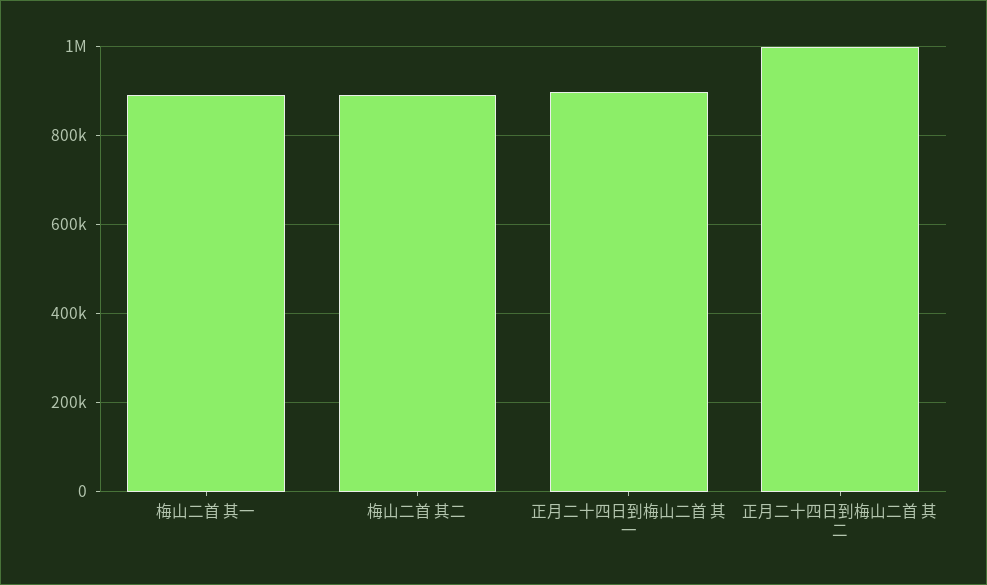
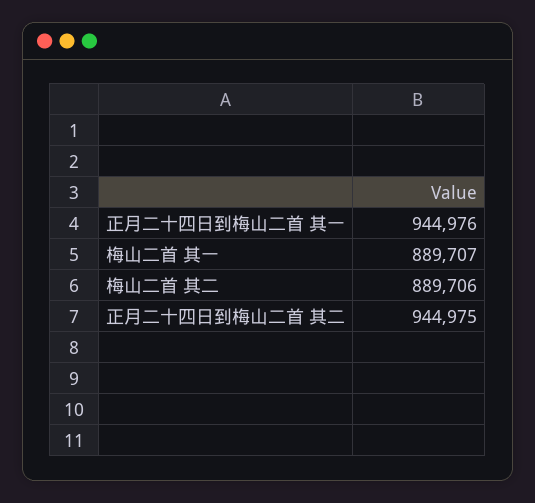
  {
    "梅山二首 其一": 889707,
    "梅山二首 其二": 889706,
-   "正月二十四日到梅山二首 其一": 900000,
+   "正月二十四日到梅山二首 其一": 944976,
-   "正月二十四日到梅山二首 其二": 1000000
+   "正月二十四日到梅山二首 其二": 944975
  }

